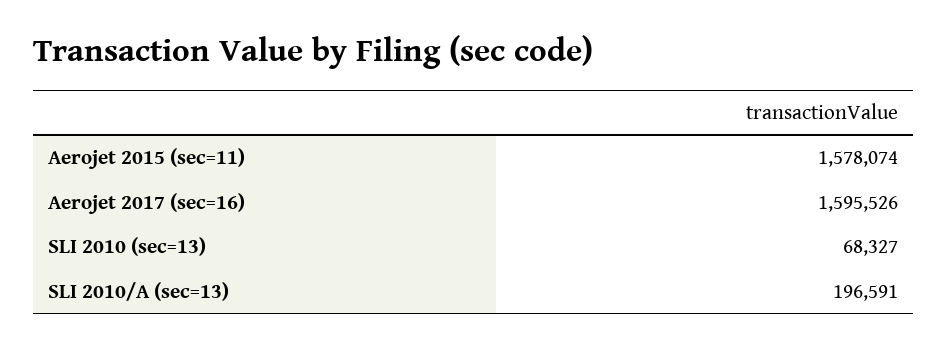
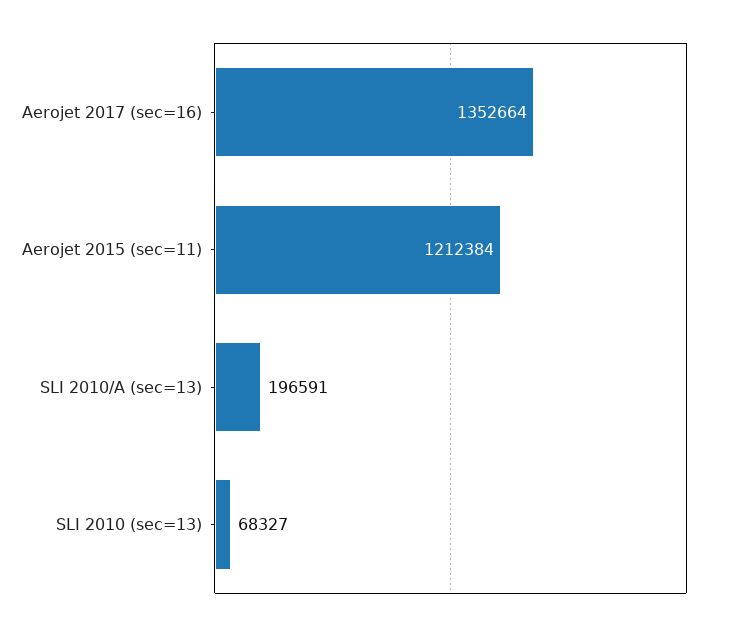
  {
-   "Aerojet 2015 (sec=11)": 1578074,
+   "Aerojet 2015 (sec=11)": 1212384,
-   "Aerojet 2017 (sec=16)": 1595526,
+   "Aerojet 2017 (sec=16)": 1352664,
    "SLI 2010 (sec=13)": 68327,
    "SLI 2010/A (sec=13)": 196591
  }

